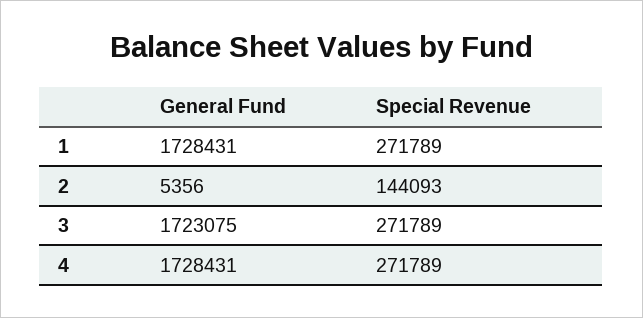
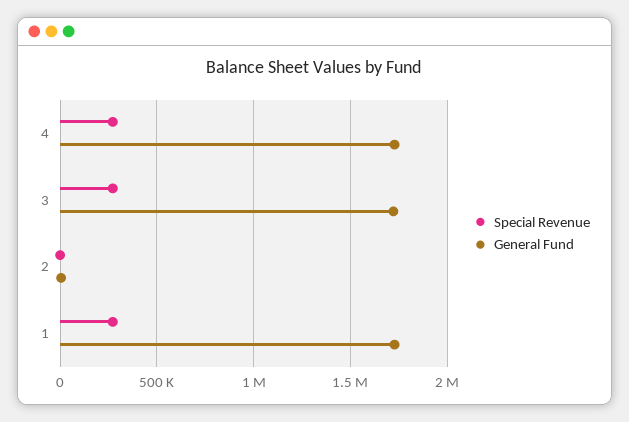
  {
    "General Fund": {
      "1": 1728431,
      "2": 5356,
      "3": 1723075,
      "4": 1728431
    },
    "Special Revenue": {
      "1": 271789,
-     "2": 144093,
+     "2": 0,
      "3": 271789,
      "4": 271789
    }
  }

